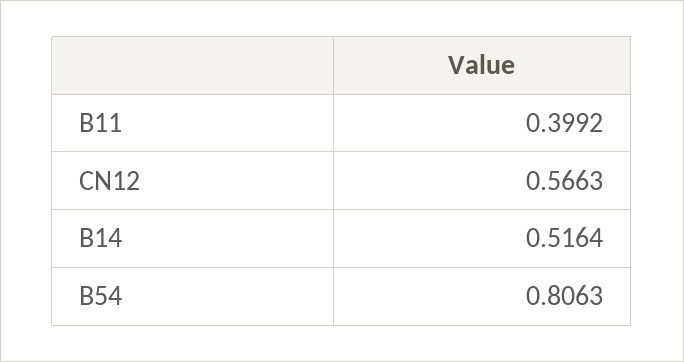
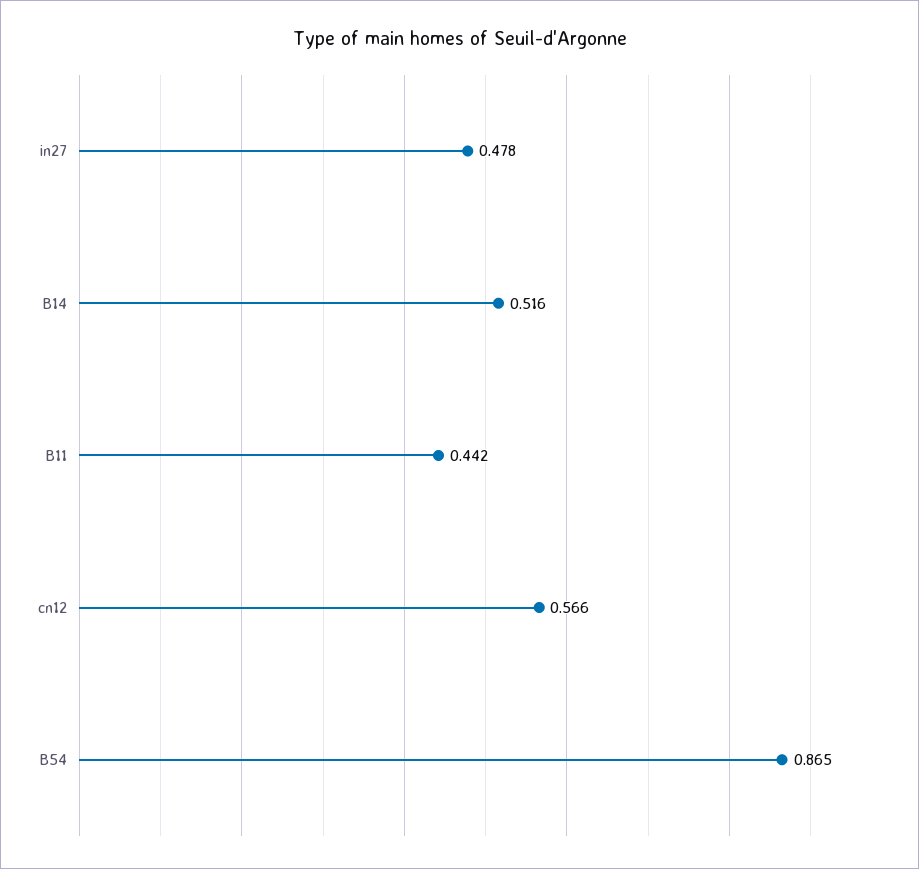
  {
-   "B11": 0.3992,
+   "B11": 0.442,
    "CN12": 0.5663,
    "B14": 0.5164,
-   "B54": 0.8063
+   "B54": 0.865,
+   "in27": 0.478
  }

